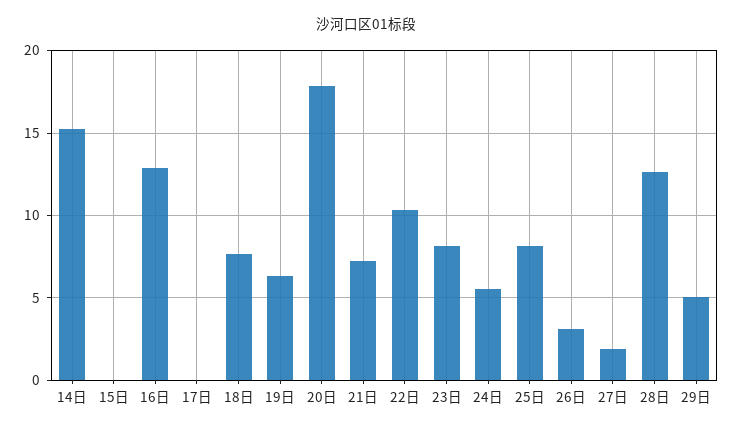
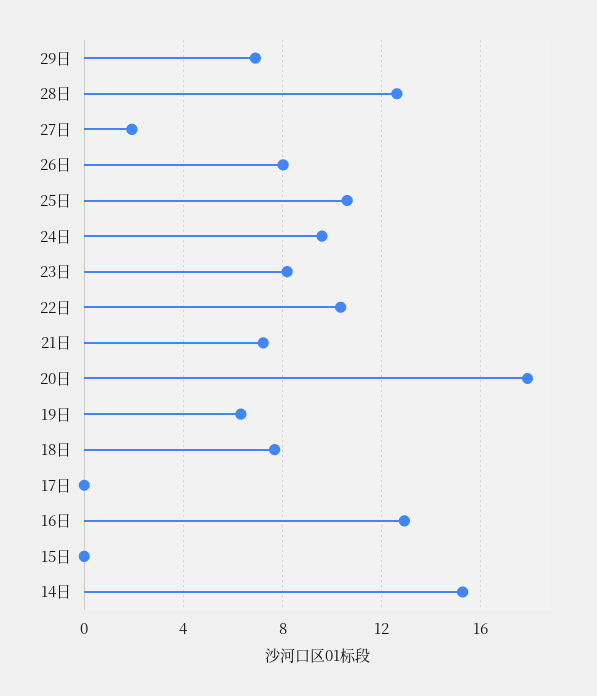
  {
    "14日": 15.5,
    "15日": 0,
    "16日": 13,
    "17日": 0,
    "18日": 7.5,
    "19日": 6.5,
    "20日": 18,
    "21日": 7,
    "22日": 10.5,
    "23日": 8,
-   "24日": 5.5,
+   "24日": 9.5,
-   "25日": 8,
+   "25日": 10.5,
-   "26日": 3,
+   "26日": 8,
    "27日": 2,
    "28日": 12.5,
-   "29日": 5
+   "29日": 7
  }

